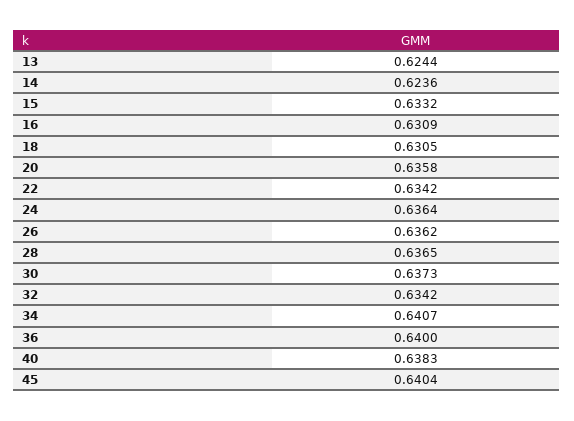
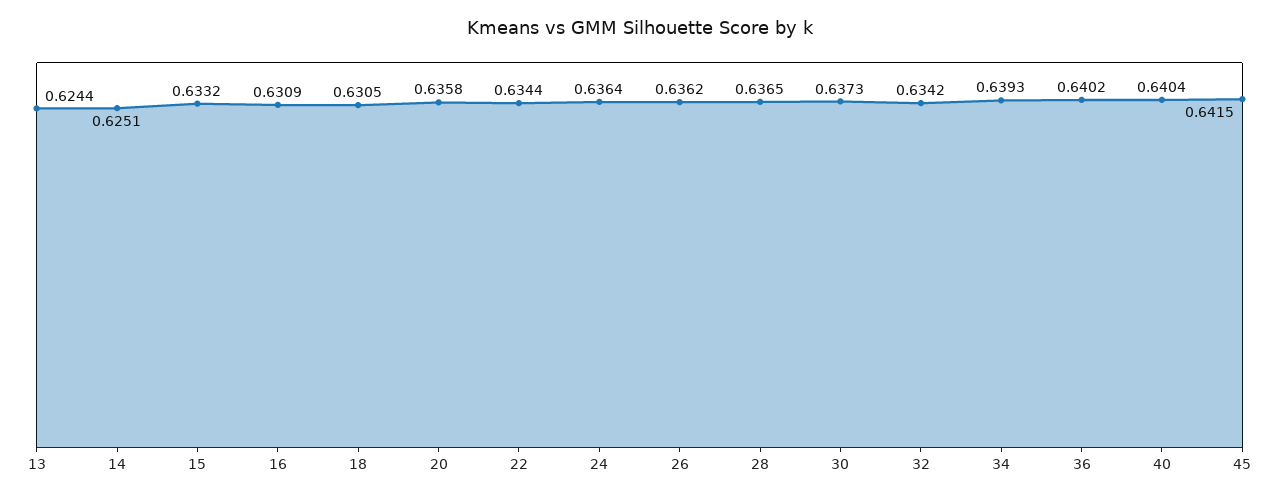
  {
    "13": 0.6244,
-   "14": 0.6236,
+   "14": 0.6251,
    "15": 0.6332,
    "16": 0.6309,
    "18": 0.6305,
    "20": 0.6358,
-   "22": 0.6342,
+   "22": 0.6344,
    "24": 0.6364,
    "26": 0.6362,
    "28": 0.6365,
    "30": 0.6373,
    "32": 0.6342,
-   "34": 0.6407,
+   "34": 0.6393,
-   "36": 0.64,
+   "36": 0.6402,
-   "40": 0.6383,
+   "40": 0.6404,
-   "45": 0.6404
+   "45": 0.6415
  }

